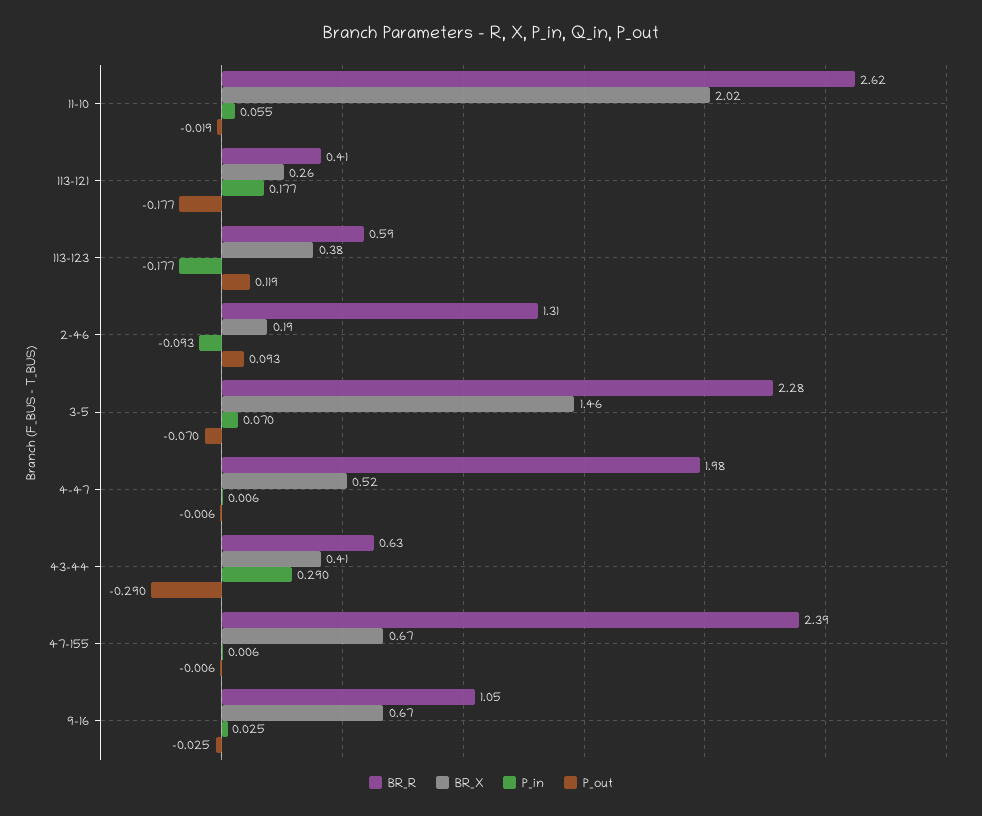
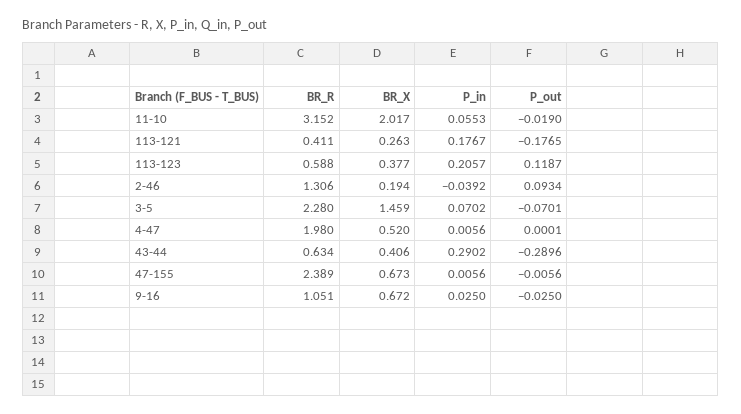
  {
    "BR_R": {
-     "11-10": 2.62,
+     "11-10": 3.152,
      "113-121": 0.411,
      "113-123": 0.588,
      "2-46": 1.306,
      "3-5": 2.28,
      "4-47": 1.98,
      "43-44": 0.634,
      "47-155": 2.389,
      "9-16": 1.051
    },
    "BR_X": {
      "11-10": 2.017,
      "113-121": 0.263,
      "113-123": 0.377,
      "2-46": 0.194,
      "3-5": 1.459,
      "4-47": 0.52,
      "43-44": 0.406,
      "47-155": 0.673,
      "9-16": 0.672
    },
    "P_in": {
      "11-10": 0.0553,
      "113-121": 0.1767,
-     "113-123": -0.177,
+     "113-123": 0.2057,
-     "2-46": -0.093,
+     "2-46": -0.0392,
      "3-5": 0.0702,
      "4-47": 0.0056,
      "43-44": 0.2902,
      "47-155": 0.0056,
      "9-16": 0.025
    },
    "P_out": {
      "11-10": -0.019,
      "113-121": -0.1765,
      "113-123": 0.1187,
      "2-46": 0.0934,
      "3-5": -0.0701,
-     "4-47": -0.006,
+     "4-47": 0.0001,
      "43-44": -0.2896,
      "47-155": -0.0056,
      "9-16": -0.025
    }
  }

